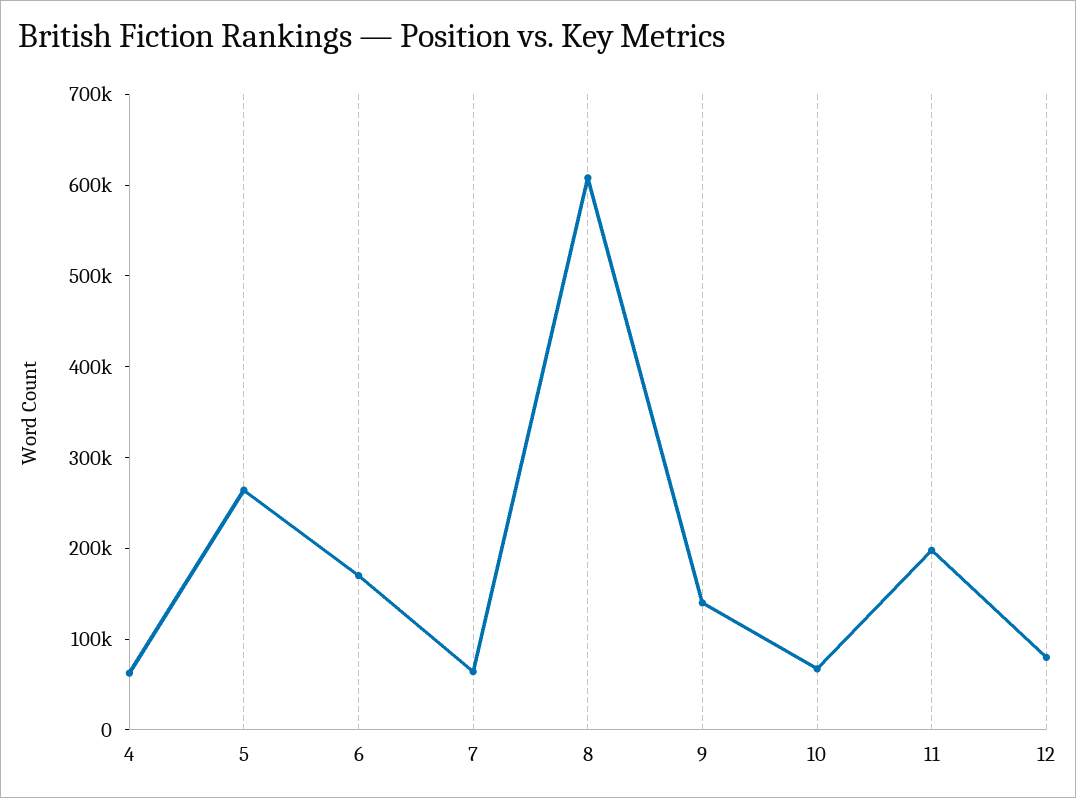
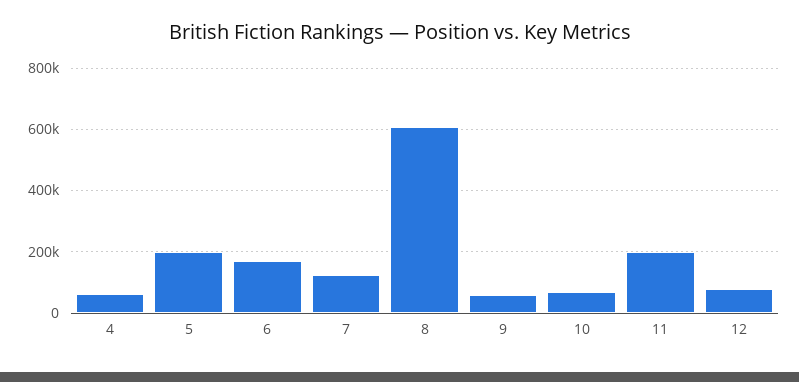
  {
    "4": 60000,
-   "5": 260000,
+   "5": 200000,
    "6": 180000,
-   "7": 60000,
+   "7": 120000,
    "8": 600000,
-   "9": 140000,
+   "9": 60000,
    "10": 60000,
    "11": 200000,
    "12": 80000
  }

